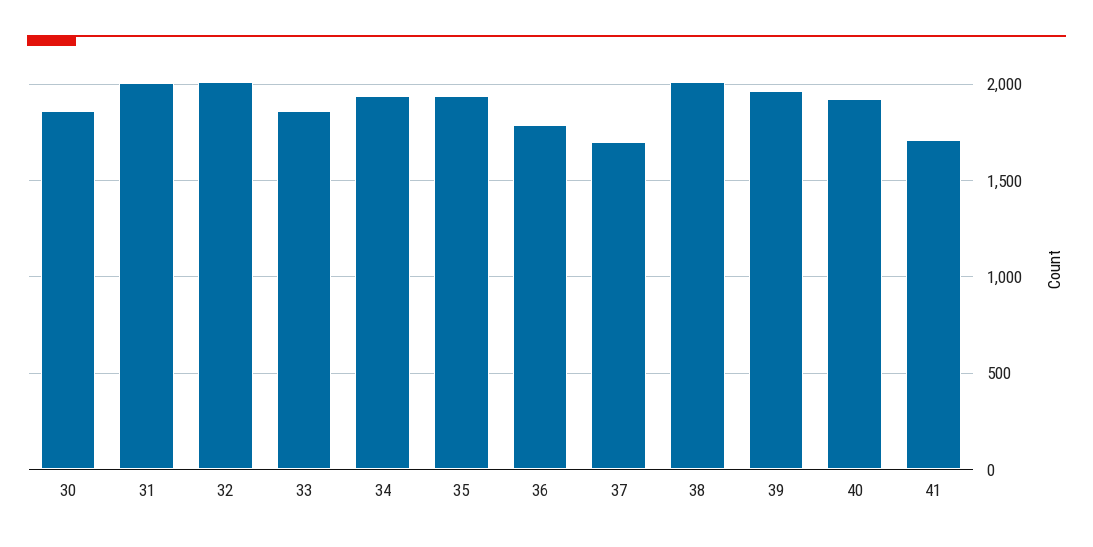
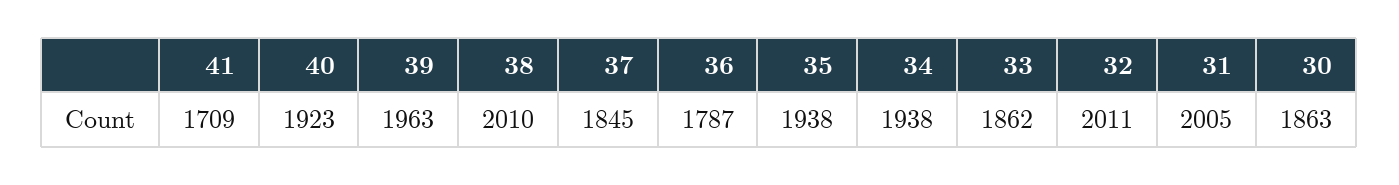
  {
    "30": 1863,
    "31": 2005,
    "32": 2011,
    "33": 1862,
    "34": 1938,
    "35": 1938,
    "36": 1787,
-   "37": 1700,
+   "37": 1845,
    "38": 2010,
    "39": 1963,
    "40": 1923,
    "41": 1709
  }

